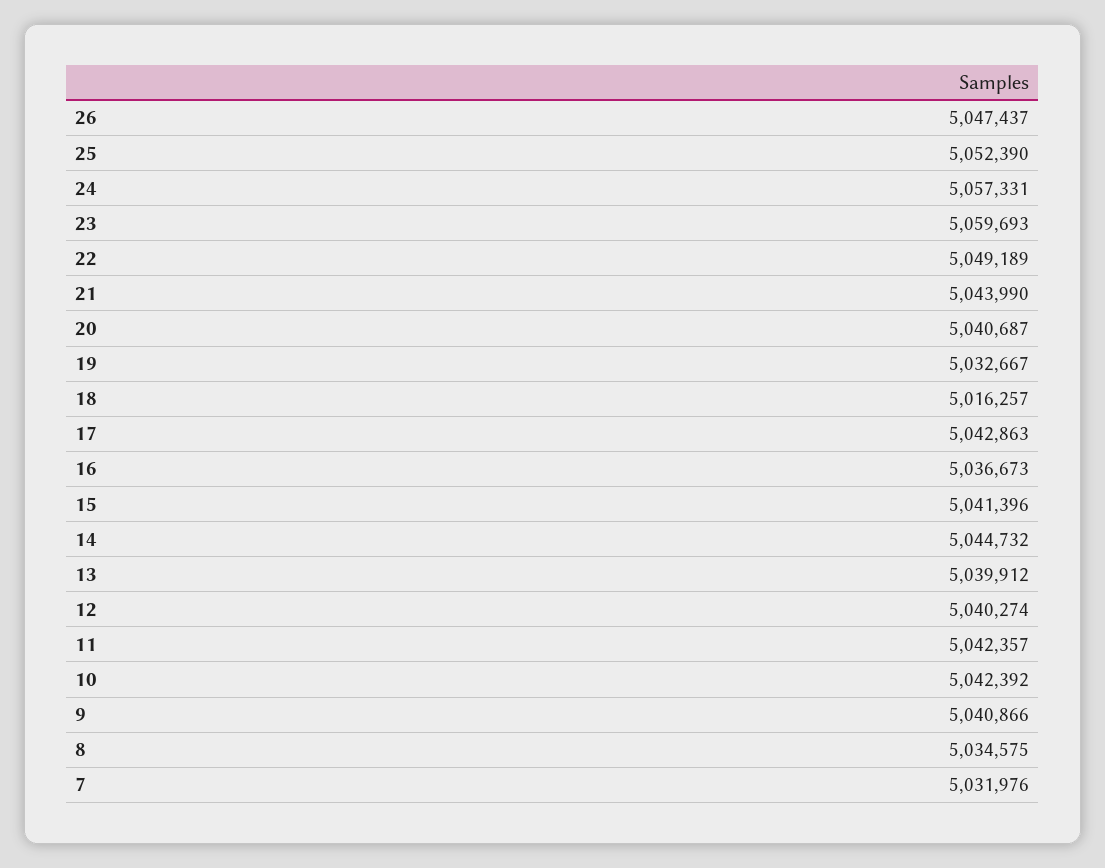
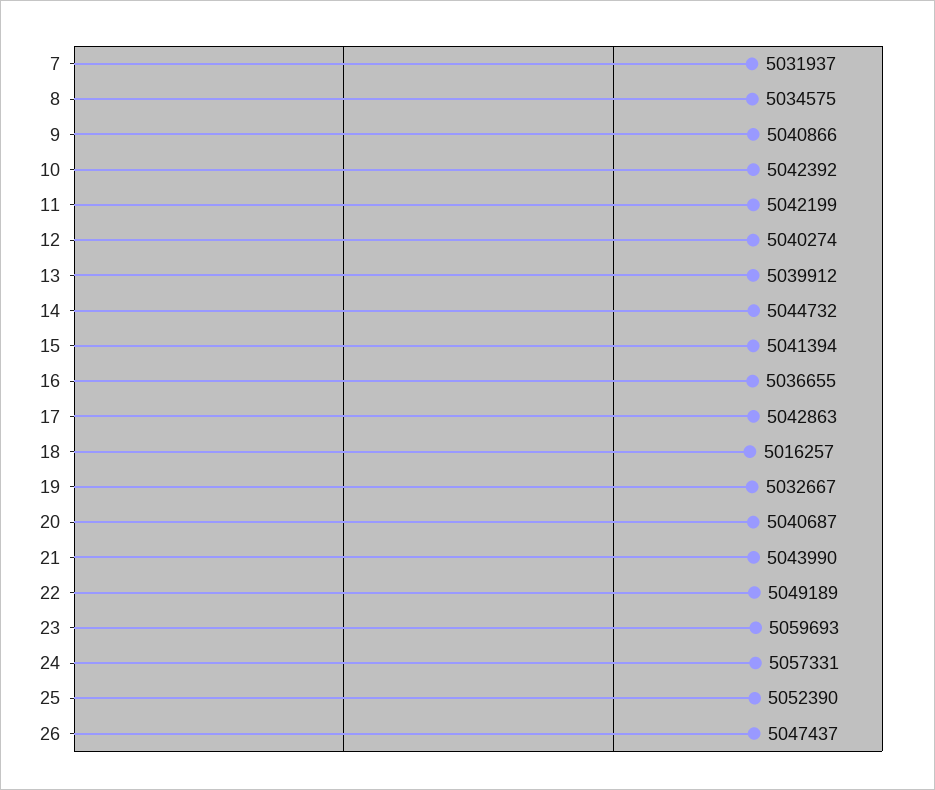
  {
    "26": 5047437,
    "25": 5052390,
    "24": 5057331,
    "23": 5059693,
    "22": 5049189,
    "21": 5043990,
    "20": 5040687,
    "19": 5032667,
    "18": 5016257,
    "17": 5042863,
-   "16": 5036673,
+   "16": 5036655,
-   "15": 5041396,
+   "15": 5041394,
    "14": 5044732,
    "13": 5039912,
    "12": 5040274,
-   "11": 5042357,
+   "11": 5042199,
    "10": 5042392,
    "9": 5040866,
    "8": 5034575,
-   "7": 5031976
+   "7": 5031937
  }

